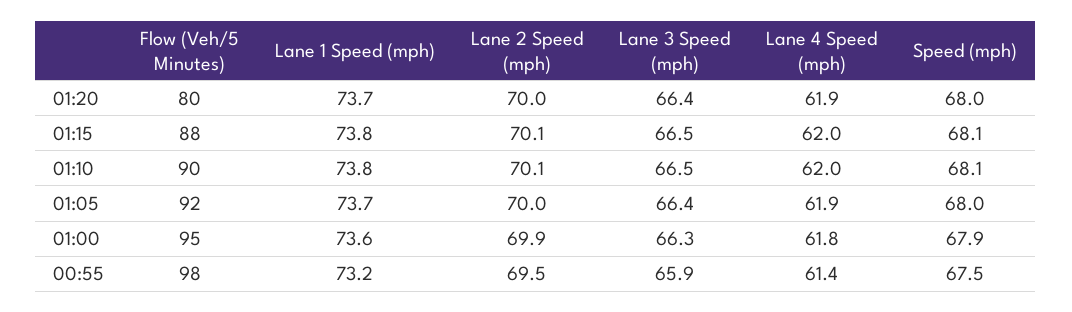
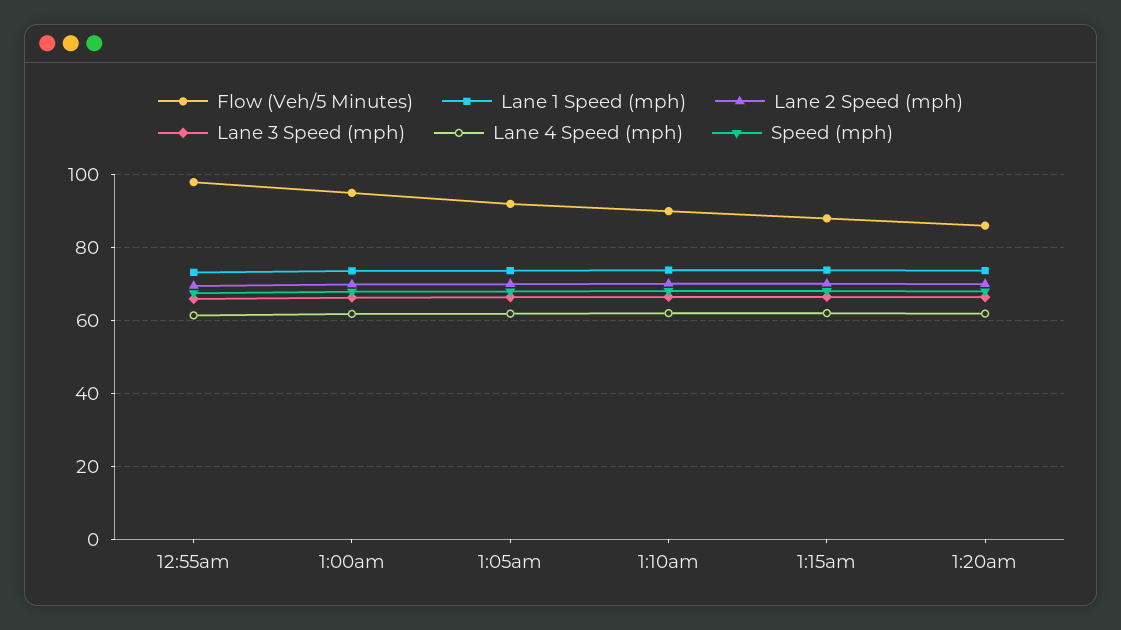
  {
    "Flow (Veh/5 Minutes)": {
-     "01:20": 80,
+     "01:20": 86,
      "01:15": 88,
      "01:10": 90,
      "01:05": 92,
      "01:00": 95,
      "00:55": 98
    },
    "Lane 1 Speed (mph)": {
      "01:20": 73.7,
      "01:15": 73.8,
      "01:10": 73.8,
      "01:05": 73.7,
      "01:00": 73.6,
      "00:55": 73.2
    },
    "Lane 2 Speed (mph)": {
      "01:20": 70,
      "01:15": 70.1,
      "01:10": 70.1,
      "01:05": 70,
      "01:00": 69.9,
      "00:55": 69.5
    },
    "Lane 3 Speed (mph)": {
      "01:20": 66.4,
      "01:15": 66.5,
      "01:10": 66.5,
      "01:05": 66.4,
      "01:00": 66.3,
      "00:55": 65.9
    },
    "Lane 4 Speed (mph)": {
      "01:20": 61.9,
      "01:15": 62,
      "01:10": 62,
      "01:05": 61.9,
      "01:00": 61.8,
      "00:55": 61.4
    },
    "Speed (mph)": {
      "01:20": 68,
      "01:15": 68.1,
      "01:10": 68.1,
      "01:05": 68,
      "01:00": 67.9,
      "00:55": 67.5
    }
  }

